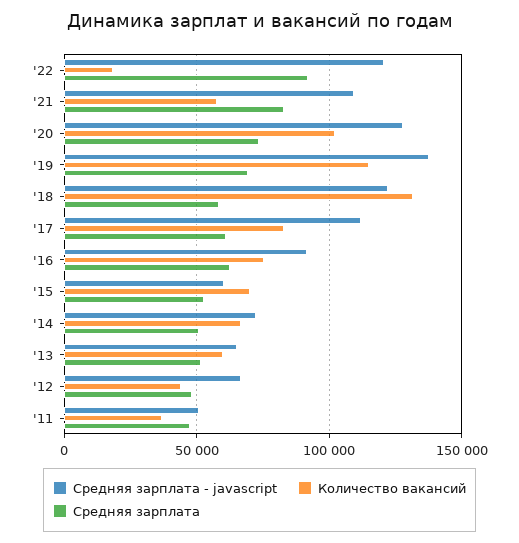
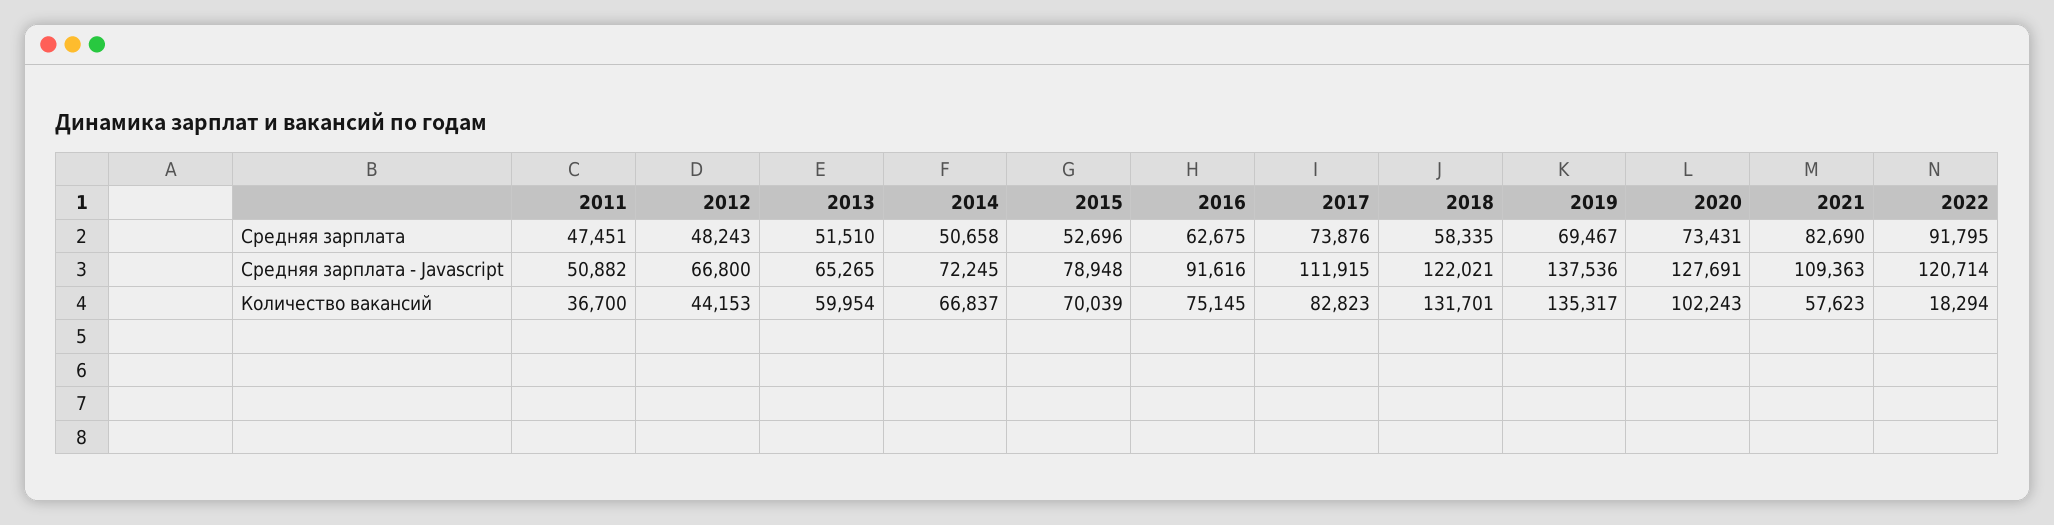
  {
    "Средняя зарплата - javascript": {
      "'22": 120714,
      "'21": 109363,
      "'20": 127691,
      "'19": 137536,
      "'18": 122021,
      "'17": 111915,
      "'16": 91616,
-     "'15": 60000,
+     "'15": 78948,
      "'14": 72245,
      "'13": 65265,
      "'12": 66800,
      "'11": 50882
    },
    "Количество вакансий": {
      "'22": 18294,
      "'21": 57623,
      "'20": 102243,
-     "'19": 115000,
+     "'19": 135317,
      "'18": 131701,
      "'17": 82823,
      "'16": 75145,
      "'15": 70039,
      "'14": 66837,
      "'13": 59954,
      "'12": 44153,
      "'11": 36700
    },
    "Средняя зарплата": {
      "'22": 91795,
      "'21": 82690,
      "'20": 73431,
      "'19": 69467,
      "'18": 58335,
-     "'17": 60000,
+     "'17": 73876,
      "'16": 62675,
      "'15": 52696,
      "'14": 50658,
      "'13": 51510,
      "'12": 48243,
      "'11": 47451
    }
  }

